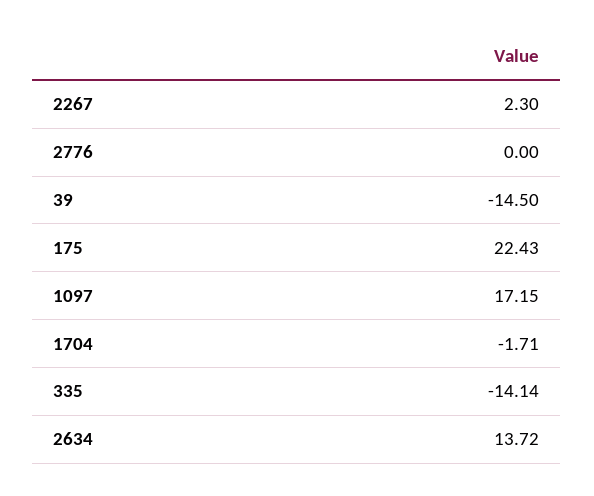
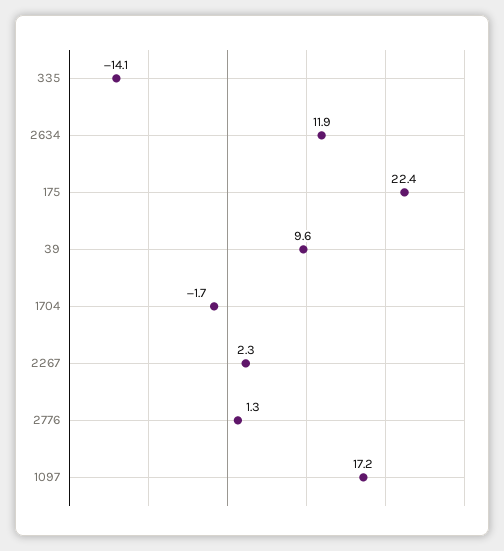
  {
    "2267": 2.3,
-   "2776": 0,
+   "2776": 1.3,
-   "39": -14.5,
+   "39": 9.6,
    "175": 22.43,
    "1097": 17.15,
    "1704": -1.71,
    "335": -14.14,
-   "2634": 13.72
+   "2634": 11.9
  }

